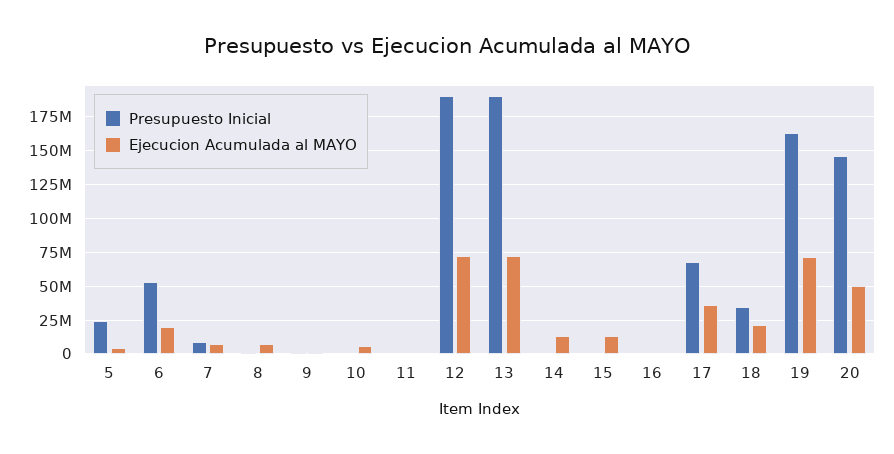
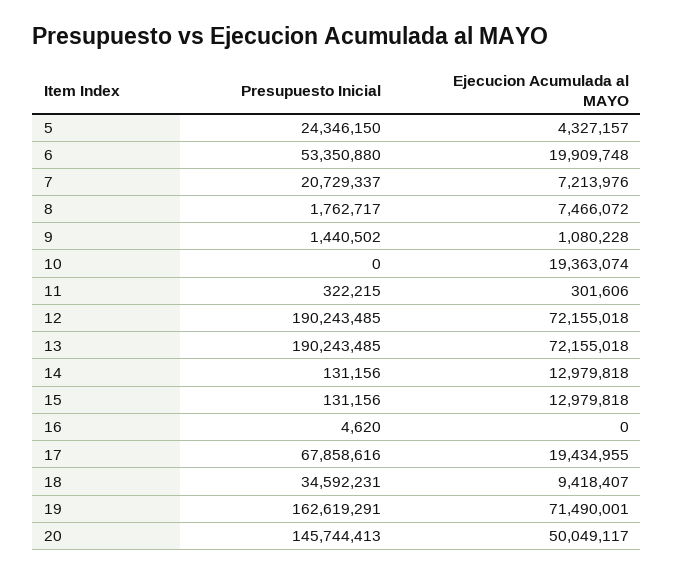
  {
    "Presupuesto Inicial": {
      "5": 24346150,
      "6": 53350880,
-     "7": 10000000,
+     "7": 20729337,
      "8": 1762717,
      "9": 1440502,
      "10": 0,
      "11": 322215,
      "12": 190243485,
      "13": 190243485,
      "14": 131156,
      "15": 131156,
      "16": 4620,
      "17": 67858616,
      "18": 34592231,
      "19": 162619291,
      "20": 145744413
    },
    "Ejecucion Acumulada al MAYO": {
      "5": 4327157,
      "6": 19909748,
      "7": 7213976,
      "8": 7466072,
      "9": 1080228,
-     "10": 5000000,
+     "10": 19363074,
      "11": 301606,
      "12": 72155018,
      "13": 72155018,
      "14": 12979818,
      "15": 12979818,
      "16": 0,
-     "17": 35000000,
+     "17": 19434955,
-     "18": 20000000,
+     "18": 9418407,
      "19": 71490001,
      "20": 50049117
    }
  }

